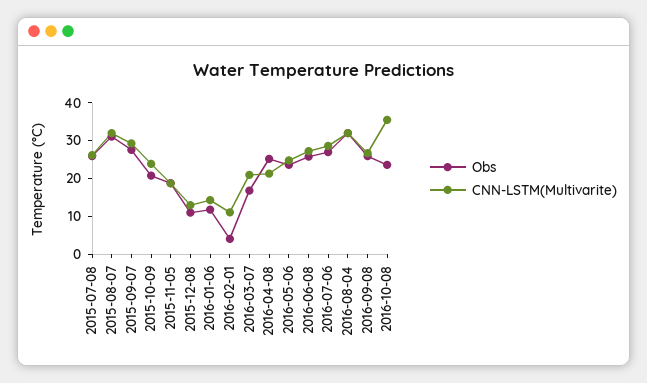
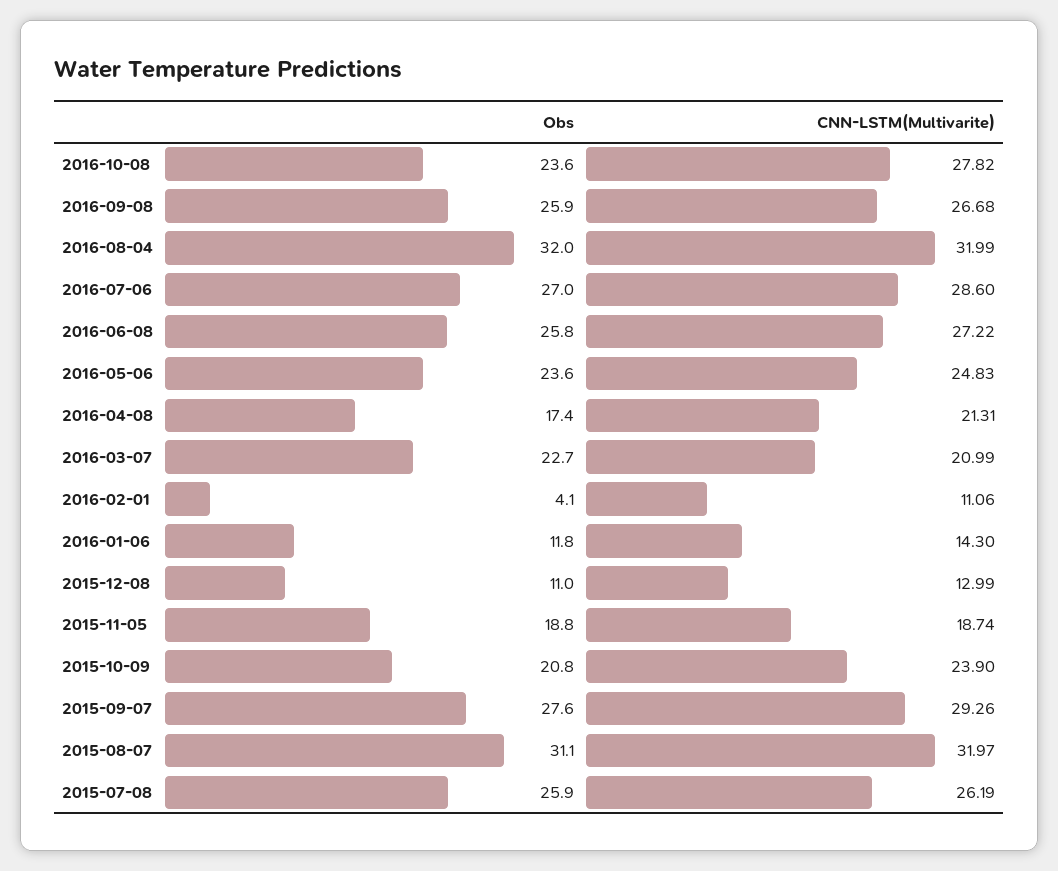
  {
    "Obs": {
      "2015-07-08": 25.9,
      "2015-08-07": 31.1,
      "2015-09-07": 27.6,
      "2015-10-09": 20.8,
      "2015-11-05": 18.8,
      "2015-12-08": 11,
      "2016-01-06": 11.8,
      "2016-02-01": 4.1,
-     "2016-03-07": 17.5,
+     "2016-03-07": 22.7,
-     "2016-04-08": 25,
+     "2016-04-08": 17.4,
      "2016-05-06": 23.6,
      "2016-06-08": 25.8,
      "2016-07-06": 27,
      "2016-08-04": 32,
      "2016-09-08": 25.9,
      "2016-10-08": 23.6
    },
    "CNN-LSTM(Multivarite)": {
      "2015-07-08": 26.19,
      "2015-08-07": 31.97,
      "2015-09-07": 29.26,
      "2015-10-09": 23.9,
      "2015-11-05": 18.74,
      "2015-12-08": 12.99,
      "2016-01-06": 14.3,
      "2016-02-01": 11.06,
      "2016-03-07": 20.99,
      "2016-04-08": 21.31,
      "2016-05-06": 24.83,
      "2016-06-08": 27.22,
      "2016-07-06": 28.6,
      "2016-08-04": 31.99,
      "2016-09-08": 26.68,
-     "2016-10-08": 35
+     "2016-10-08": 27.82
    }
  }

